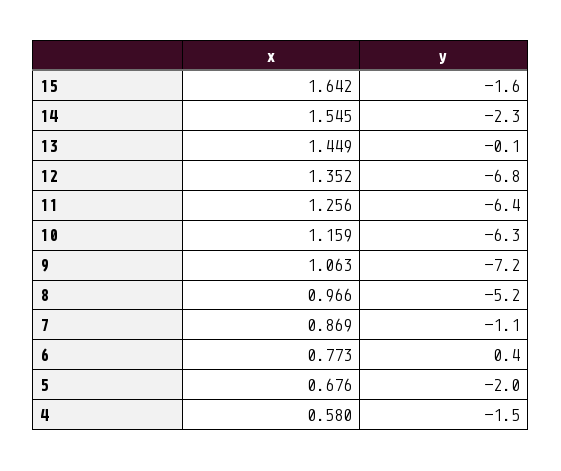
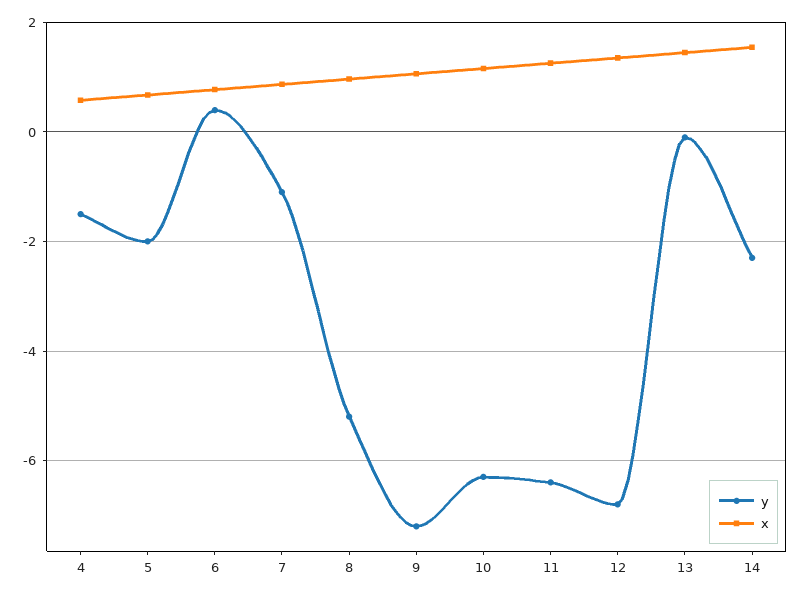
  {
    "x": {
-     "15": 1.642,
      "14": 1.545,
      "13": 1.449,
      "12": 1.352,
      "11": 1.256,
      "10": 1.159,
      "9": 1.063,
      "8": 0.966,
      "7": 0.869,
      "6": 0.773,
      "5": 0.676,
      "4": 0.58
    },
    "y": {
-     "15": -1.6,
      "14": -2.3,
      "13": -0.1,
      "12": -6.8,
      "11": -6.4,
      "10": -6.3,
      "9": -7.2,
      "8": -5.2,
      "7": -1.1,
      "6": 0.4,
      "5": -2,
      "4": -1.5
    }
  }

